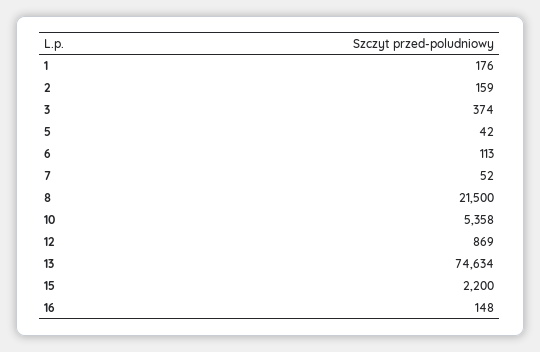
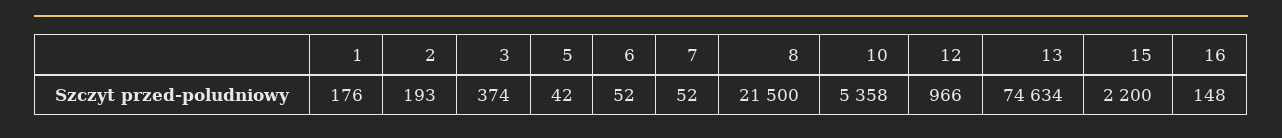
  {
    "1": 176,
-   "2": 159,
+   "2": 193,
    "3": 374,
    "5": 42,
-   "6": 113,
+   "6": 52,
    "7": 52,
    "8": 21500,
    "10": 5358,
-   "12": 869,
+   "12": 966,
    "13": 74634,
    "15": 2200,
    "16": 148
  }

